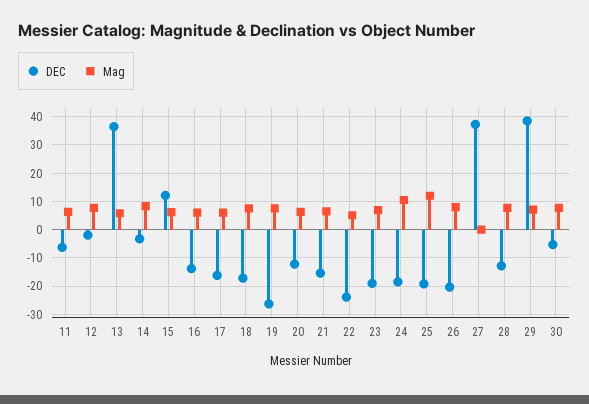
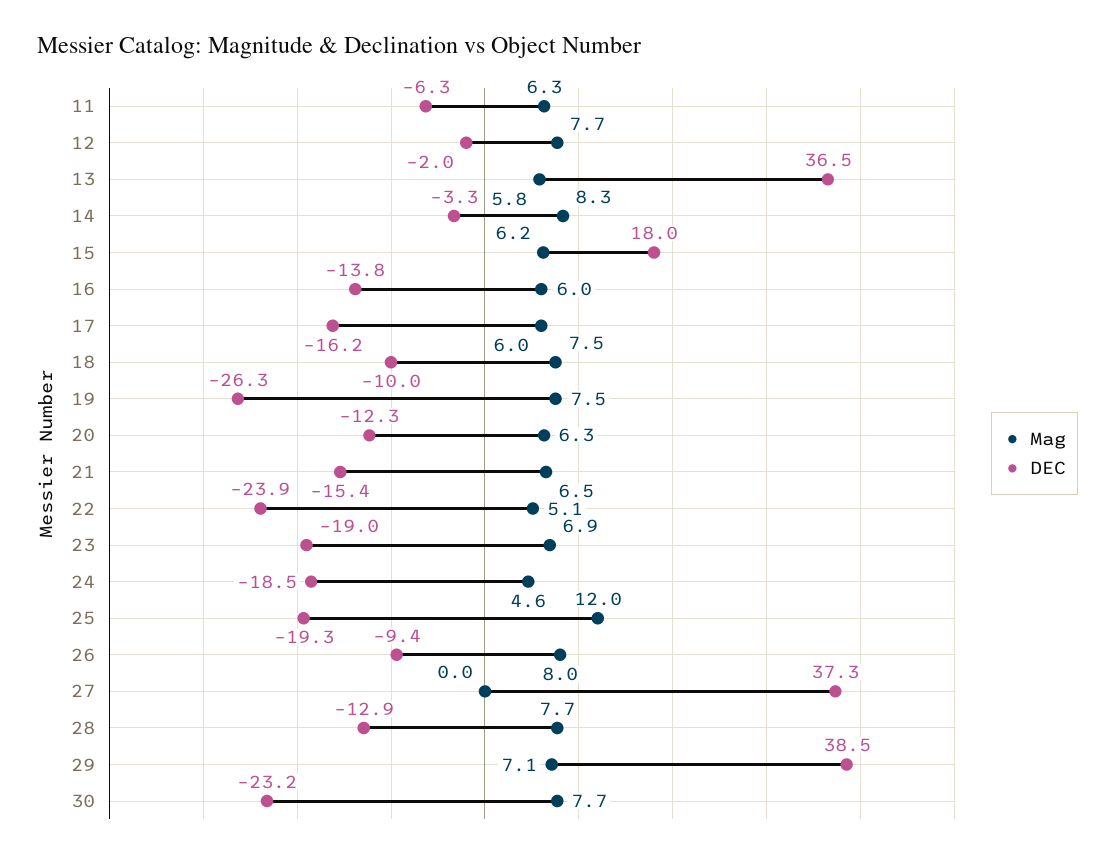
  {
    "DEC": {
      "11": -6.3,
      "12": -2,
      "13": 36.5,
      "14": -3.3,
-     "15": 12.5,
+     "15": 18,
      "16": -13.8,
      "17": -16.2,
-     "18": -17.5,
+     "18": -10,
      "19": -26.3,
      "20": -12.3,
      "21": -15.4,
      "22": -23.9,
      "23": -19,
      "24": -18.5,
      "25": -19.3,
-     "26": -20,
+     "26": -9.4,
      "27": 37.3,
      "28": -12.9,
      "29": 38.5,
-     "30": -5
+     "30": -23.2
    },
    "Mag": {
      "11": 6.3,
      "12": 7.7,
      "13": 5.8,
      "14": 8.3,
      "15": 6.2,
      "16": 6,
      "17": 6,
      "18": 7.5,
      "19": 7.5,
      "20": 6.3,
      "21": 6.5,
      "22": 5.1,
      "23": 6.9,
-     "24": 10,
+     "24": 4.6,
      "25": 12,
      "26": 8,
      "27": 0,
      "28": 7.7,
      "29": 7.1,
      "30": 7.7
    }
  }

